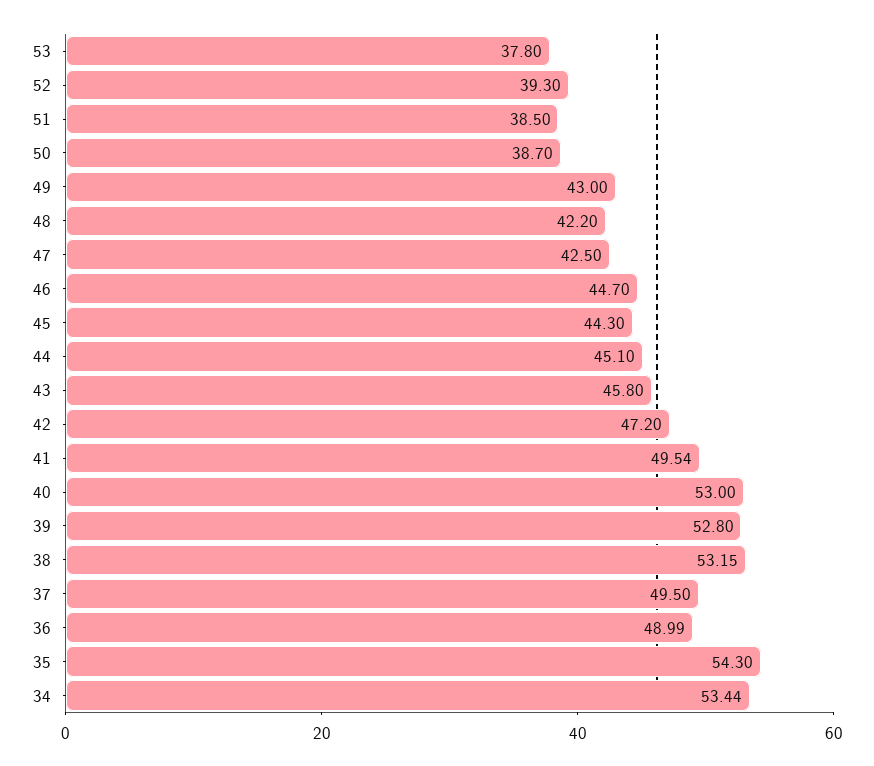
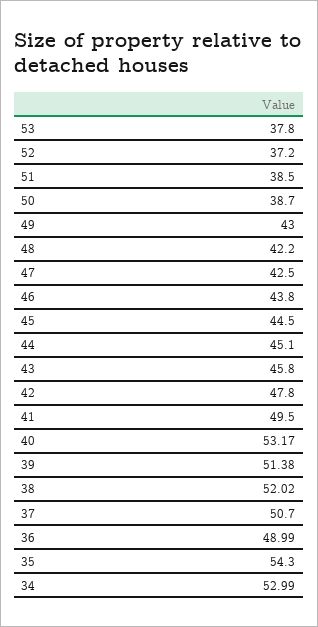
  {
    "53": 37.8,
-   "52": 39.3,
+   "52": 37.2,
    "51": 38.5,
    "50": 38.7,
    "49": 43,
    "48": 42.2,
    "47": 42.5,
-   "46": 44.7,
+   "46": 43.8,
-   "45": 44.3,
+   "45": 44.5,
    "44": 45.1,
    "43": 45.8,
-   "42": 47.2,
+   "42": 47.8,
-   "41": 49.54,
+   "41": 49.5,
-   "40": 53,
+   "40": 53.17,
-   "39": 52.8,
+   "39": 51.38,
-   "38": 53.15,
+   "38": 52.02,
-   "37": 49.5,
+   "37": 50.7,
    "36": 48.99,
    "35": 54.3,
-   "34": 53.44
+   "34": 52.99
  }

